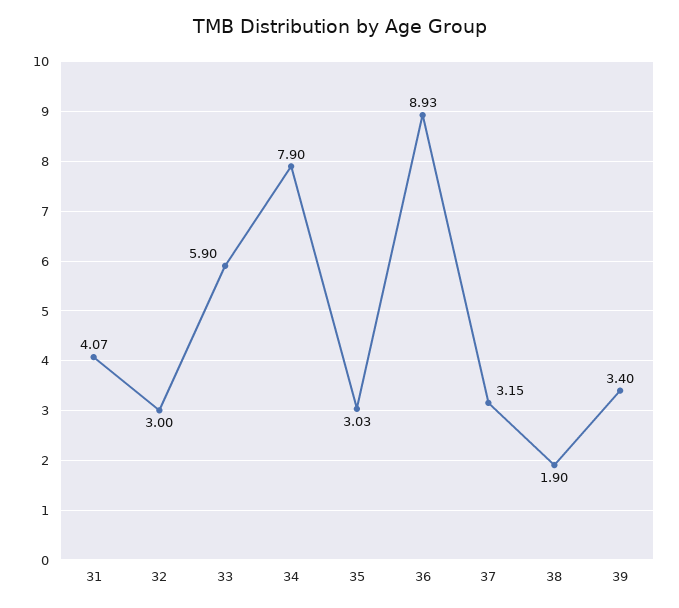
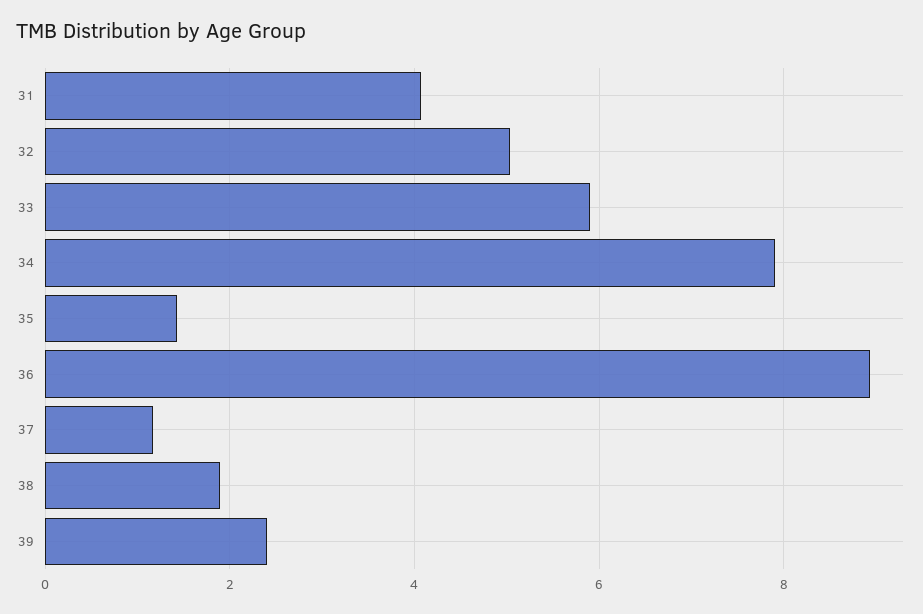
  {
    "31": 4.07,
-   "32": 3,
+   "32": 5,
    "33": 5.9,
    "34": 7.9,
-   "35": 3.03,
+   "35": 1.4,
    "36": 8.93,
-   "37": 3.15,
+   "37": 1.2,
    "38": 1.9,
-   "39": 3.4
+   "39": 2.4
  }

